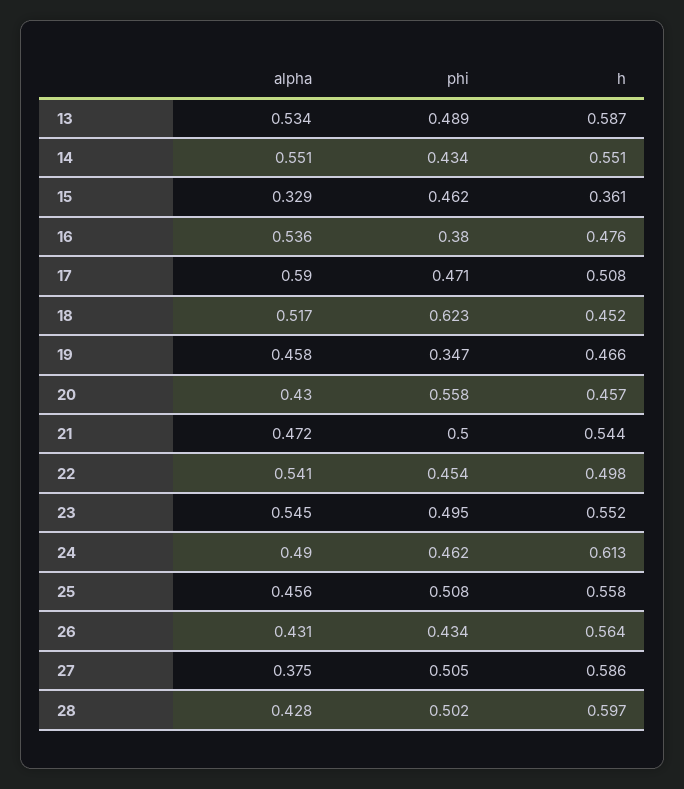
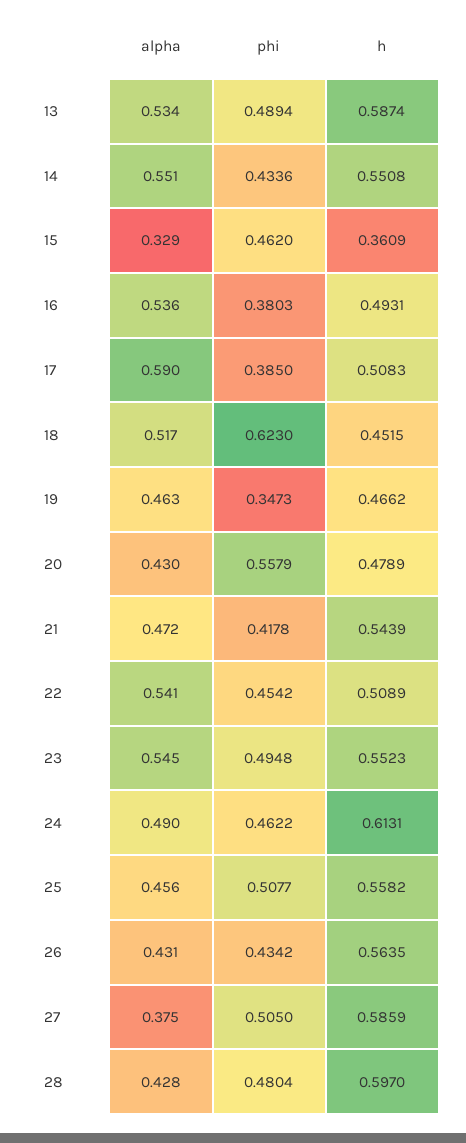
  {
    "alpha": {
      "13": 0.534,
      "14": 0.551,
      "15": 0.329,
      "16": 0.536,
      "17": 0.59,
      "18": 0.517,
-     "19": 0.458,
+     "19": 0.463,
      "20": 0.43,
      "21": 0.472,
      "22": 0.541,
      "23": 0.545,
      "24": 0.49,
      "25": 0.456,
      "26": 0.431,
      "27": 0.375,
      "28": 0.428
    },
    "phi": {
      "13": 0.4894,
      "14": 0.4336,
      "15": 0.462,
      "16": 0.3803,
-     "17": 0.471,
+     "17": 0.385,
      "18": 0.623,
      "19": 0.3473,
      "20": 0.5579,
-     "21": 0.5,
+     "21": 0.4178,
      "22": 0.4542,
      "23": 0.4948,
      "24": 0.4622,
      "25": 0.5077,
      "26": 0.4342,
      "27": 0.505,
-     "28": 0.502
+     "28": 0.4804
    },
    "h": {
      "13": 0.5874,
      "14": 0.5508,
      "15": 0.3609,
-     "16": 0.476,
+     "16": 0.4931,
      "17": 0.5083,
      "18": 0.4515,
      "19": 0.4662,
-     "20": 0.457,
+     "20": 0.4789,
      "21": 0.5439,
-     "22": 0.498,
+     "22": 0.5089,
      "23": 0.5523,
      "24": 0.6131,
      "25": 0.5582,
      "26": 0.5635,
      "27": 0.5859,
      "28": 0.597
    }
  }

